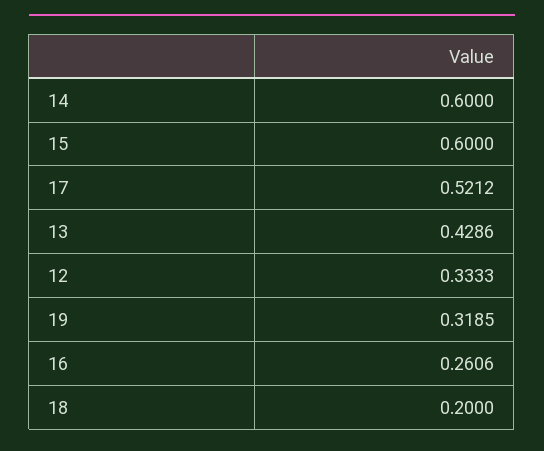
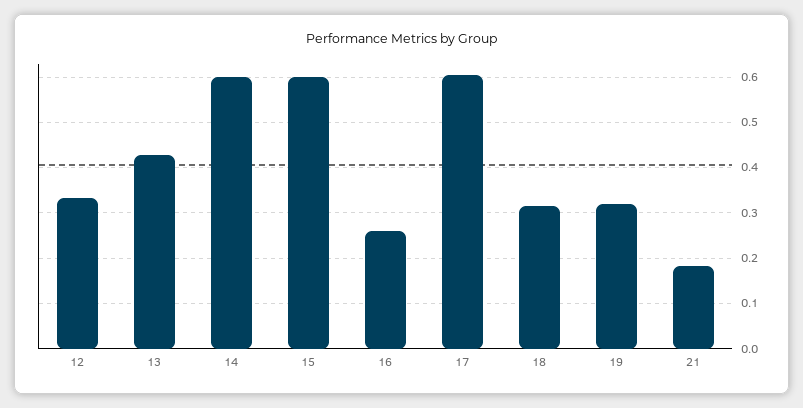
  {
    "14": 0.6,
    "15": 0.6,
-   "17": 0.5212,
+   "17": 0.6,
    "13": 0.4286,
    "12": 0.3333,
    "19": 0.3185,
    "16": 0.2606,
-   "18": 0.2
+   "18": 0.32,
+   "21": 0.18
  }

